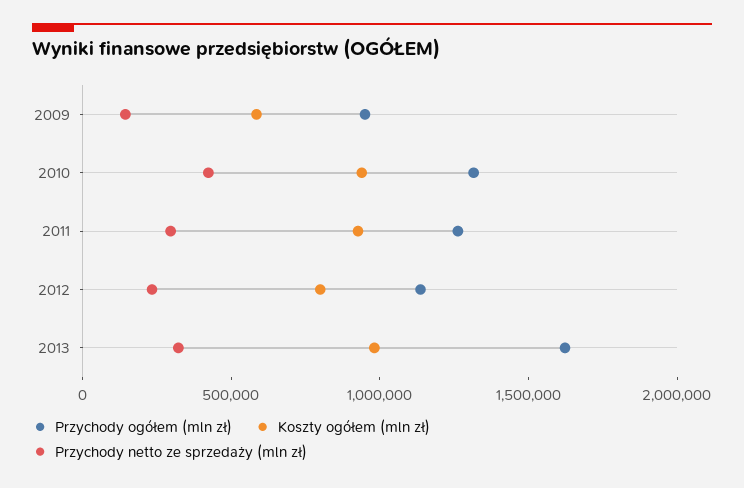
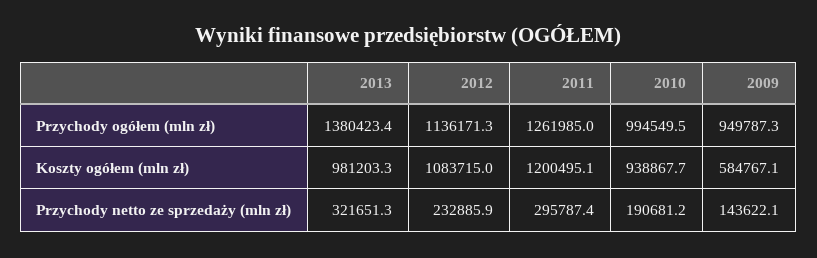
  {
    "Przychody ogółem (mln zł)": {
      "2009": 949787.3,
-     "2010": 1300000,
+     "2010": 994549.5,
      "2011": 1261985,
      "2012": 1136171.3,
-     "2013": 1600000
+     "2013": 1380423.4
    },
    "Koszty ogółem (mln zł)": {
      "2009": 584767.1,
      "2010": 938867.7,
-     "2011": 900000,
+     "2011": 1200495.1,
-     "2012": 800000,
+     "2012": 1083715,
      "2013": 981203.3
    },
    "Przychody netto ze sprzedaży (mln zł)": {
      "2009": 143622.1,
-     "2010": 400000,
+     "2010": 190681.2,
      "2011": 295787.4,
      "2012": 232885.9,
      "2013": 321651.3
    }
  }

